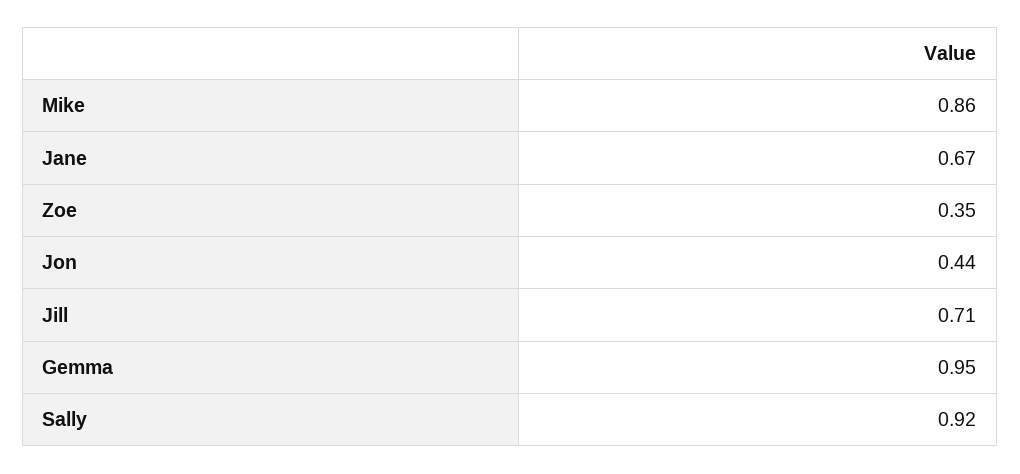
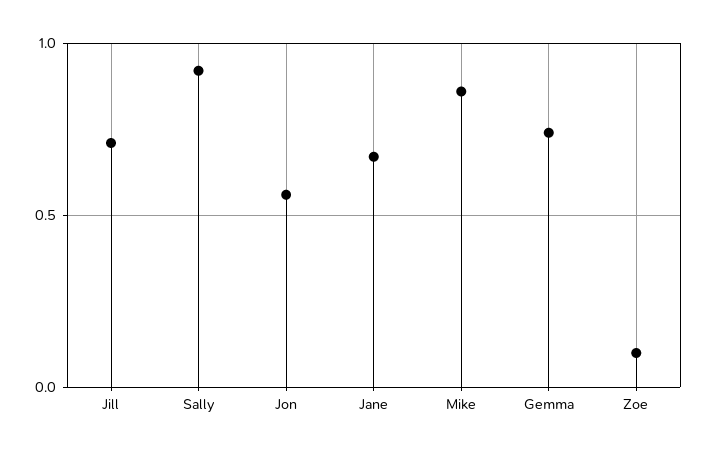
  {
    "Mike": 0.86,
    "Jane": 0.67,
-   "Zoe": 0.35,
+   "Zoe": 0.1,
-   "Jon": 0.44,
+   "Jon": 0.55,
    "Jill": 0.71,
-   "Gemma": 0.95,
+   "Gemma": 0.75,
    "Sally": 0.92
  }

